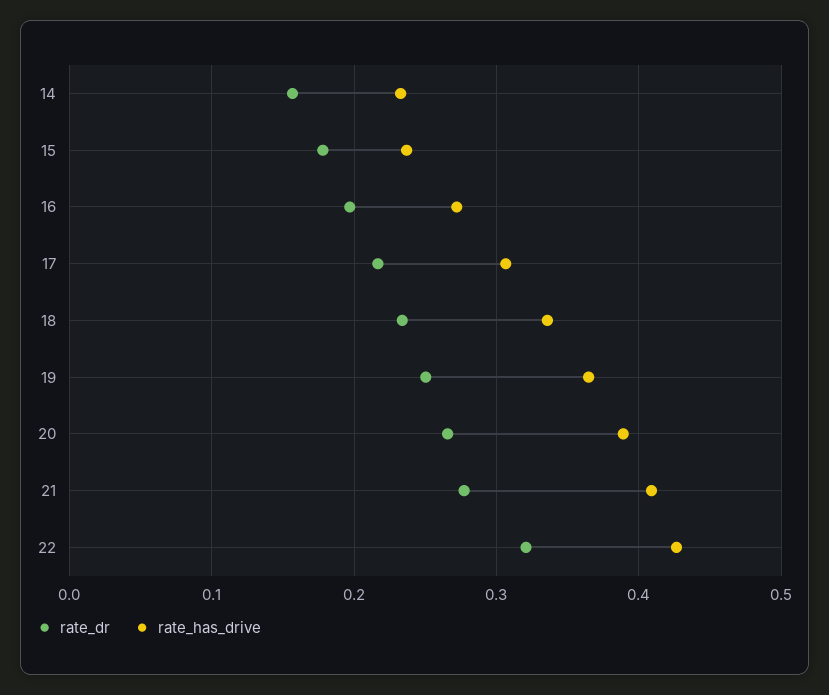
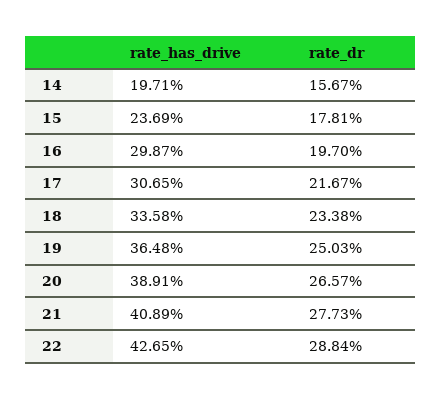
  {
    "rate_dr": {
      "14": 0.1567,
      "15": 0.1781,
      "16": 0.197,
      "17": 0.2167,
      "18": 0.2338,
      "19": 0.2503,
      "20": 0.2657,
      "21": 0.2773,
-     "22": 0.32
+     "22": 0.2884
    },
    "rate_has_drive": {
-     "14": 0.23,
+     "14": 0.1971,
      "15": 0.2369,
-     "16": 0.27,
+     "16": 0.2987,
      "17": 0.3065,
      "18": 0.3358,
      "19": 0.3648,
      "20": 0.3891,
      "21": 0.4089,
      "22": 0.4265
    }
  }

